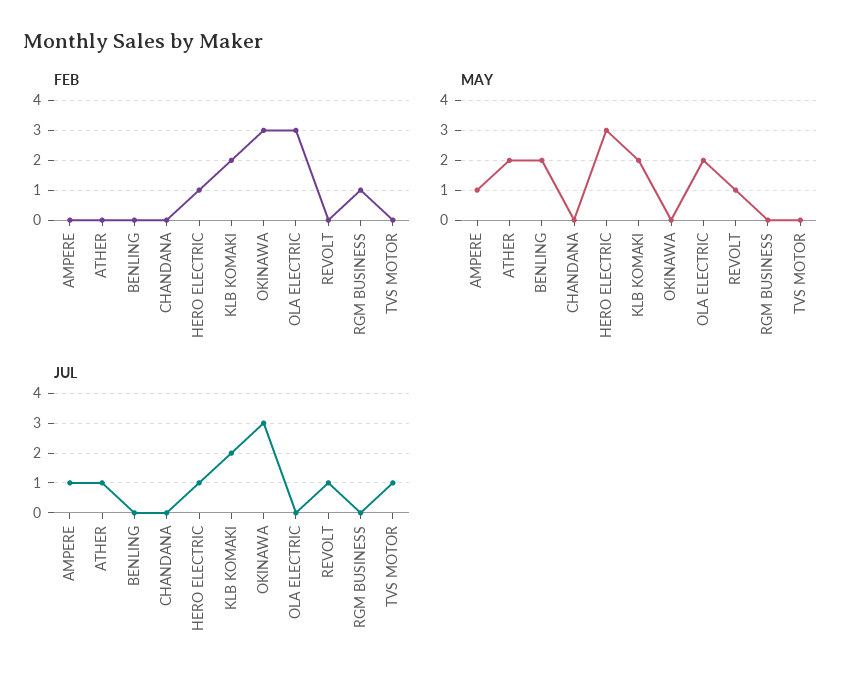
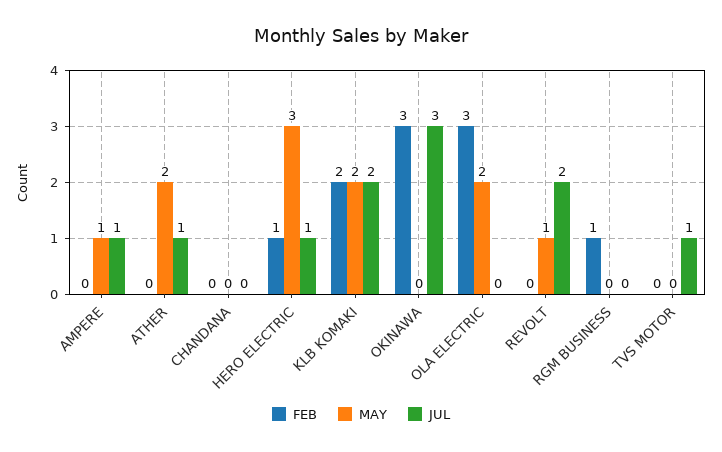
  {
    "FEB": {
      "AMPERE": 0,
      "ATHER": 0,
-     "BENLING": 0,
      "CHANDANA": 0,
      "HERO ELECTRIC": 1,
      "KLB KOMAKI": 2,
      "OKINAWA": 3,
      "OLA ELECTRIC": 3,
      "REVOLT": 0,
      "RGM BUSINESS": 1,
      "TVS MOTOR": 0
    },
    "MAY": {
      "AMPERE": 1,
      "ATHER": 2,
-     "BENLING": 2,
      "CHANDANA": 0,
      "HERO ELECTRIC": 3,
      "KLB KOMAKI": 2,
      "OKINAWA": 0,
      "OLA ELECTRIC": 2,
      "REVOLT": 1,
      "RGM BUSINESS": 0,
      "TVS MOTOR": 0
    },
    "JUL": {
      "AMPERE": 1,
      "ATHER": 1,
-     "BENLING": 0,
      "CHANDANA": 0,
      "HERO ELECTRIC": 1,
      "KLB KOMAKI": 2,
      "OKINAWA": 3,
      "OLA ELECTRIC": 0,
-     "REVOLT": 1,
+     "REVOLT": 2,
      "RGM BUSINESS": 0,
      "TVS MOTOR": 1
    }
  }

